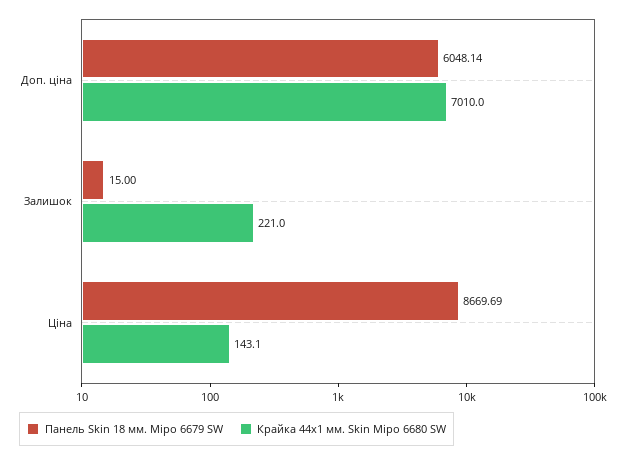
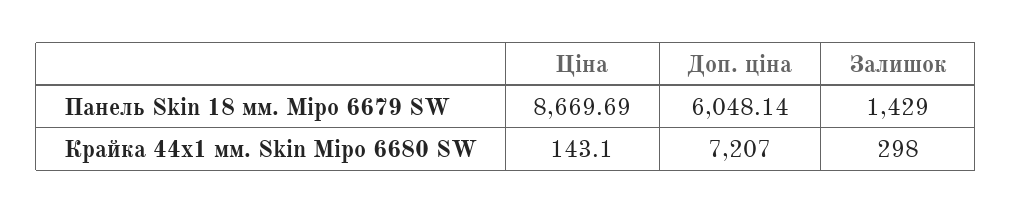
  {
    "Панель Skin 18 мм. Міро 6679 SW": {
      "Доп. ціна": 6048.14,
-     "Залишок": 15,
+     "Залишок": 1429,
      "Ціна": 8669.69
    },
    "Крайка 44x1 мм. Skin Міро 6680 SW": {
-     "Доп. ціна": 7010,
+     "Доп. ціна": 7207,
-     "Залишок": 221,
+     "Залишок": 298,
      "Ціна": 143.1
    }
  }

